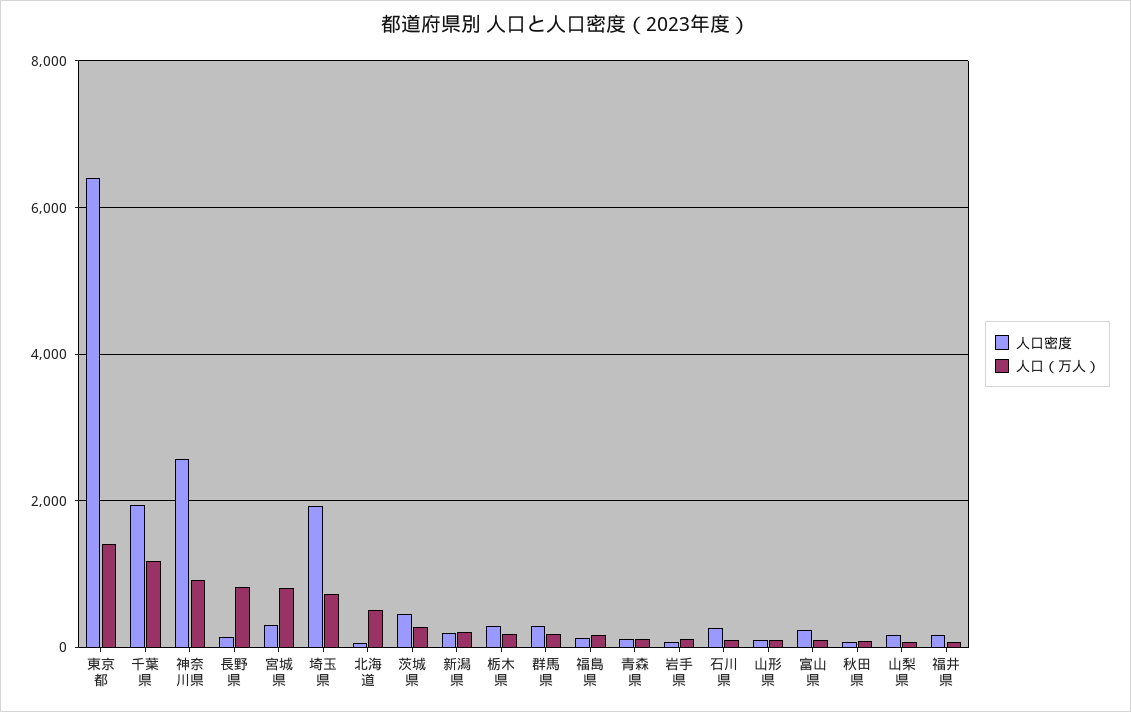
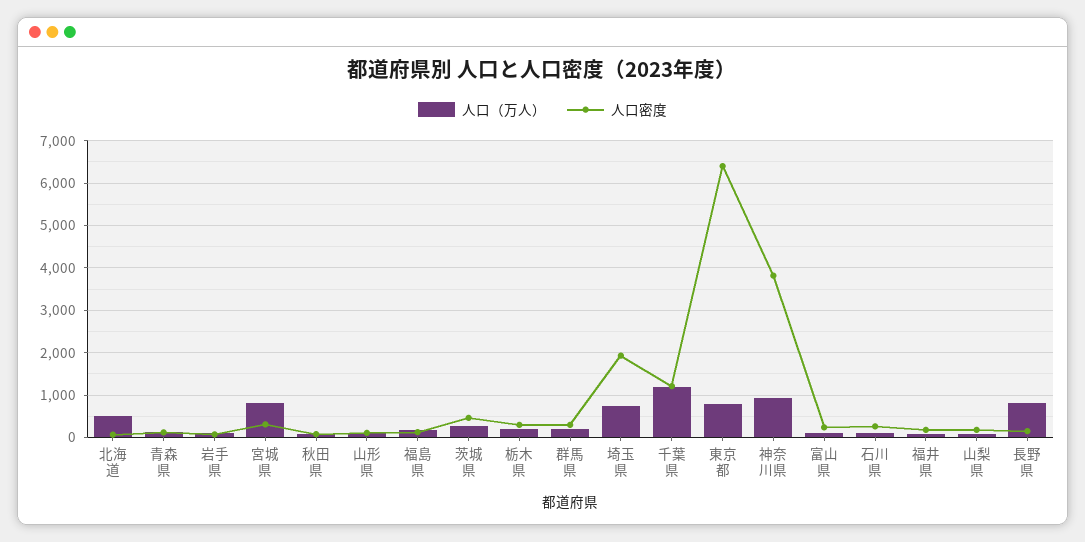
  {
    "人口密度": {
      "東京都": 6400,
-     "千葉県": 2000,
+     "千葉県": 1200,
-     "神奈川県": 2600,
+     "神奈川県": 3800,
      "長野県": 200,
      "宮城県": 400,
      "埼玉県": 2000,
      "北海道": 0,
      "茨城県": 400,
-     "新潟県": 200,
      "栃木県": 200,
      "群馬県": 200,
      "福島県": 200,
      "青森県": 200,
      "岩手県": 0,
      "石川県": 200,
      "山形県": 200,
      "富山県": 200,
      "秋田県": 0,
      "山梨県": 200,
      "福井県": 200
    },
    "人口（万人）": {
-     "東京都": 1400,
+     "東京都": 800,
      "千葉県": 1200,
      "神奈川県": 1000,
      "長野県": 800,
      "宮城県": 800,
      "埼玉県": 800,
      "北海道": 600,
      "茨城県": 200,
-     "新潟県": 200,
      "栃木県": 200,
      "群馬県": 200,
      "福島県": 200,
      "青森県": 200,
      "岩手県": 200,
      "石川県": 200,
      "山形県": 200,
      "富山県": 200,
      "秋田県": 0,
      "山梨県": 0,
      "福井県": 0
    }
  }

